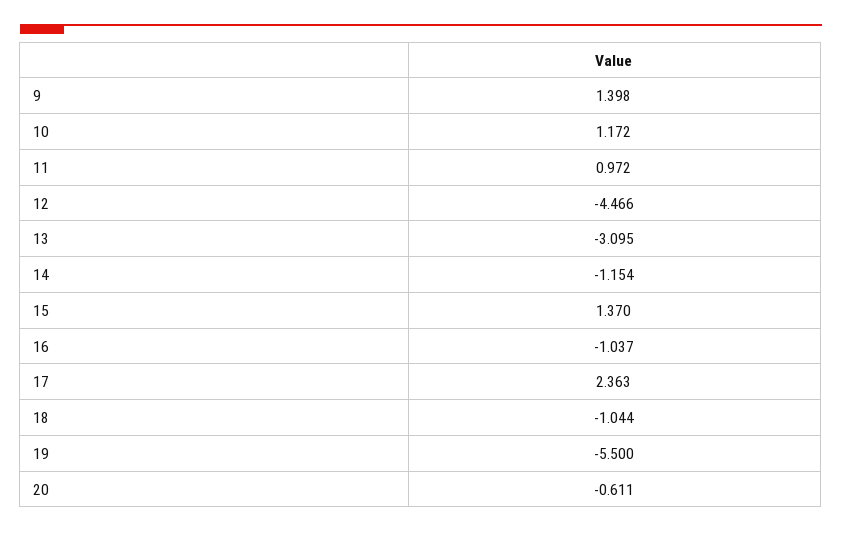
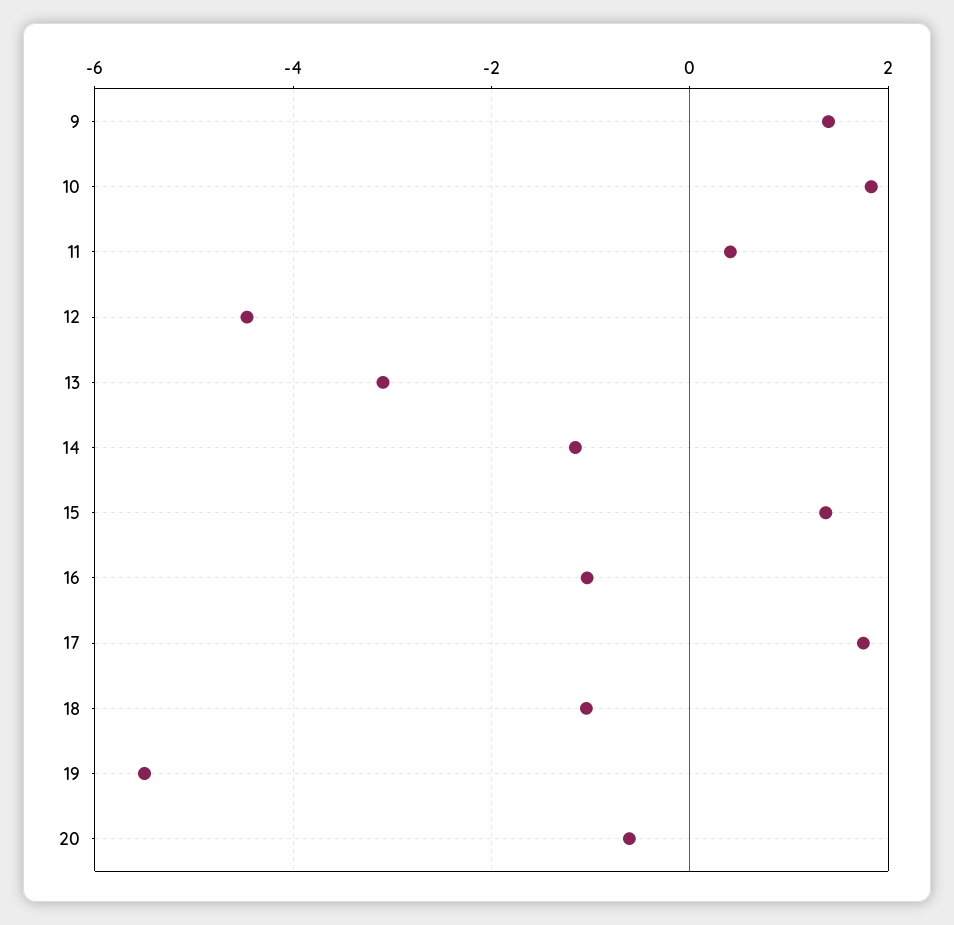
  {
    "9": 1.398,
-   "10": 1.172,
+   "10": 1.8,
-   "11": 0.972,
+   "11": 0.4,
    "12": -4.466,
    "13": -3.095,
    "14": -1.154,
    "15": 1.37,
    "16": -1.037,
-   "17": 2.363,
+   "17": 1.8,
    "18": -1.044,
    "19": -5.5,
    "20": -0.611
  }

